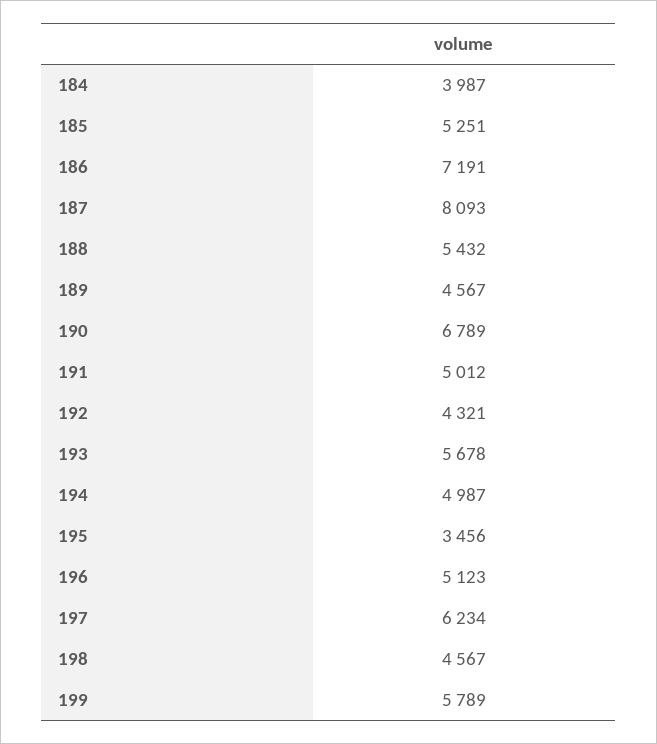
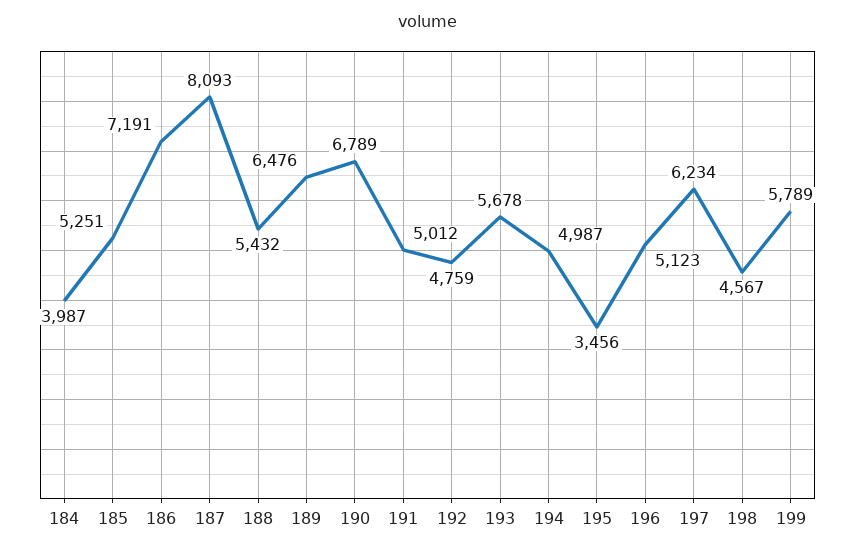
  {
    "184": 3987,
    "185": 5251,
    "186": 7191,
    "187": 8093,
    "188": 5432,
-   "189": 4567,
+   "189": 6476,
    "190": 6789,
    "191": 5012,
-   "192": 4321,
+   "192": 4759,
    "193": 5678,
    "194": 4987,
    "195": 3456,
    "196": 5123,
    "197": 6234,
    "198": 4567,
    "199": 5789
  }

